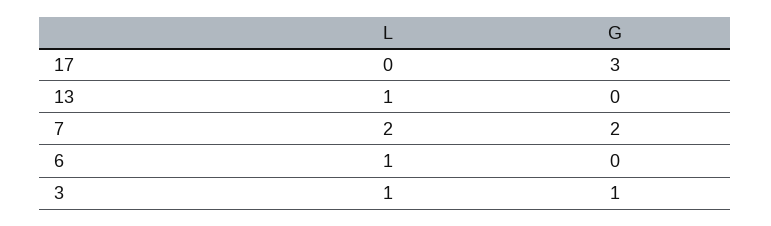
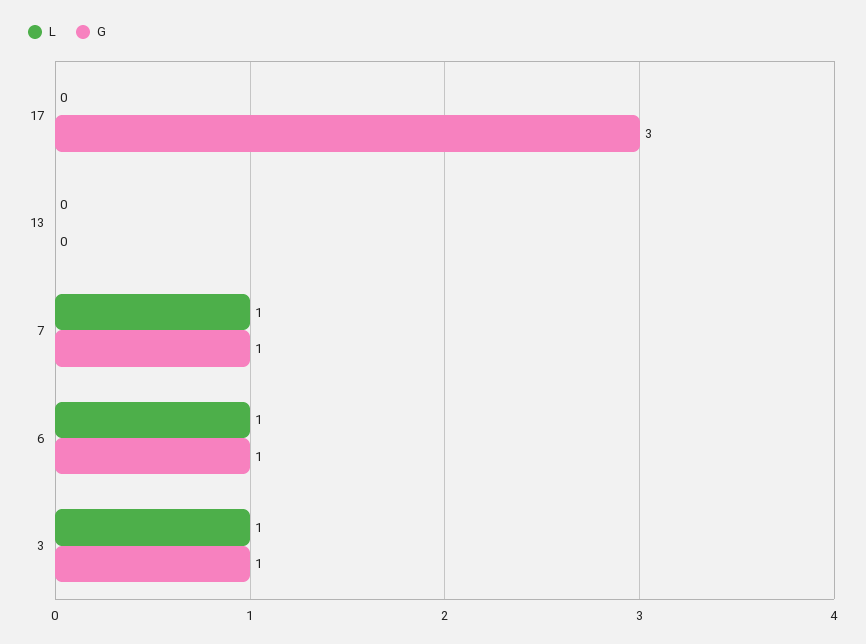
  {
    "L": {
      "17": 0,
-     "13": 1,
+     "13": 0,
-     "7": 2,
+     "7": 1,
      "6": 1,
      "3": 1
    },
    "G": {
      "17": 3,
      "13": 0,
-     "7": 2,
+     "7": 1,
-     "6": 0,
+     "6": 1,
      "3": 1
    }
  }

